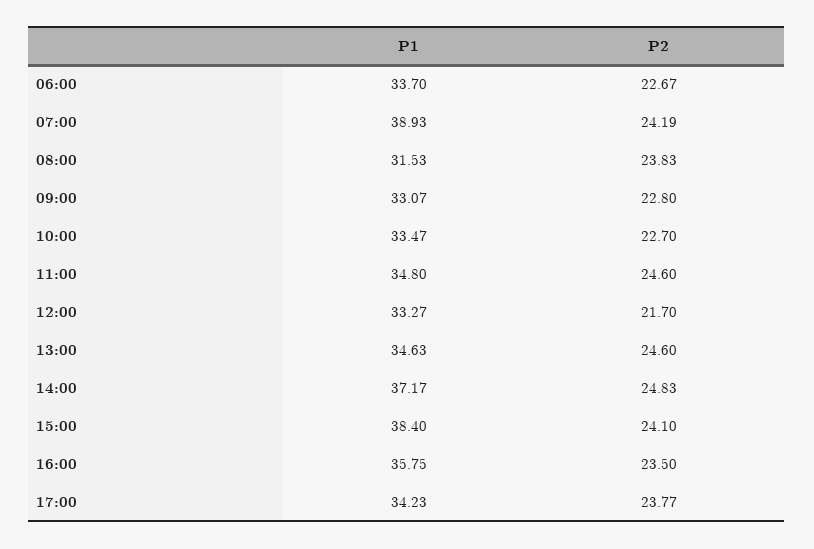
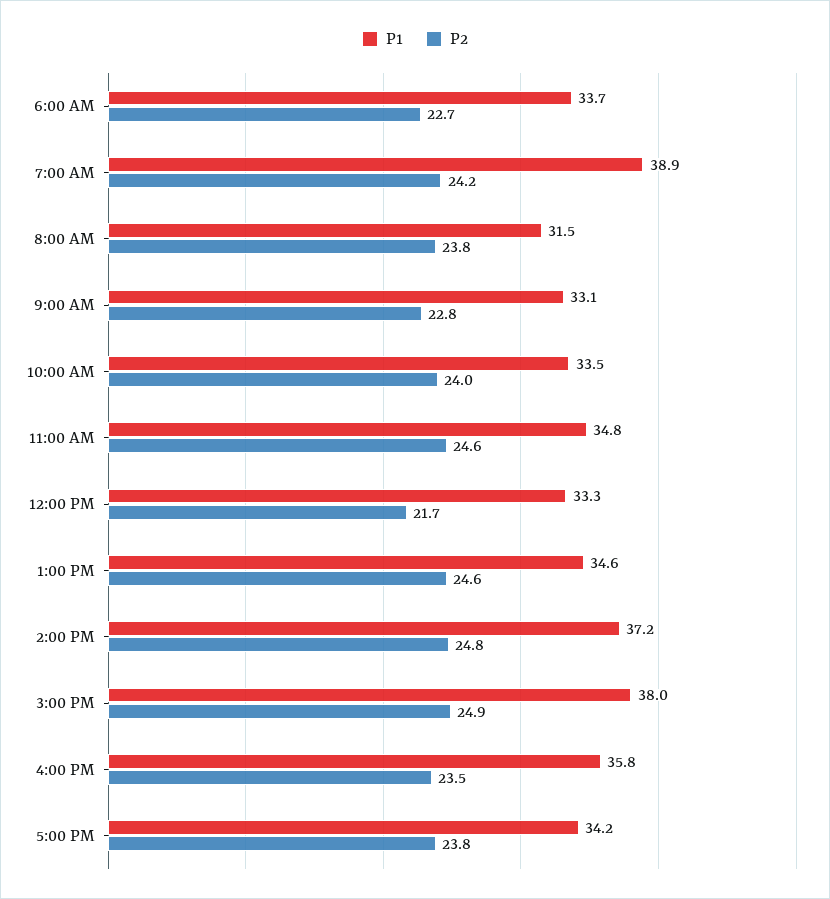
  {
    "P1": {
      "06:00": 33.7,
      "07:00": 38.93,
      "08:00": 31.53,
      "09:00": 33.07,
      "10:00": 33.47,
      "11:00": 34.8,
      "12:00": 33.27,
      "13:00": 34.63,
      "14:00": 37.17,
-     "15:00": 38.4,
+     "15:00": 38,
      "16:00": 35.75,
      "17:00": 34.23
    },
    "P2": {
      "06:00": 22.67,
      "07:00": 24.19,
      "08:00": 23.83,
      "09:00": 22.8,
-     "10:00": 22.7,
+     "10:00": 24,
      "11:00": 24.6,
      "12:00": 21.7,
      "13:00": 24.6,
      "14:00": 24.83,
-     "15:00": 24.1,
+     "15:00": 24.9,
      "16:00": 23.5,
      "17:00": 23.77
    }
  }

